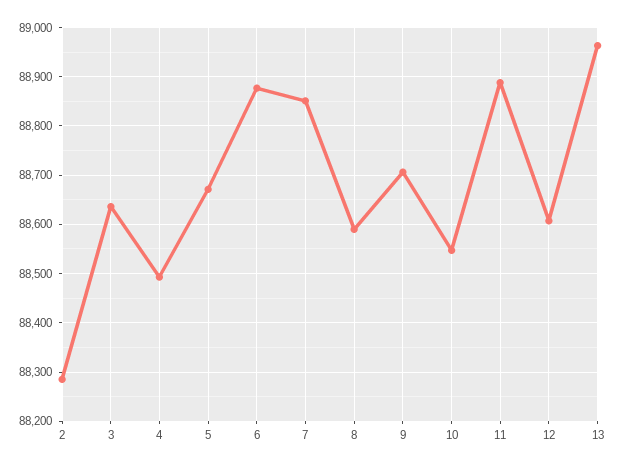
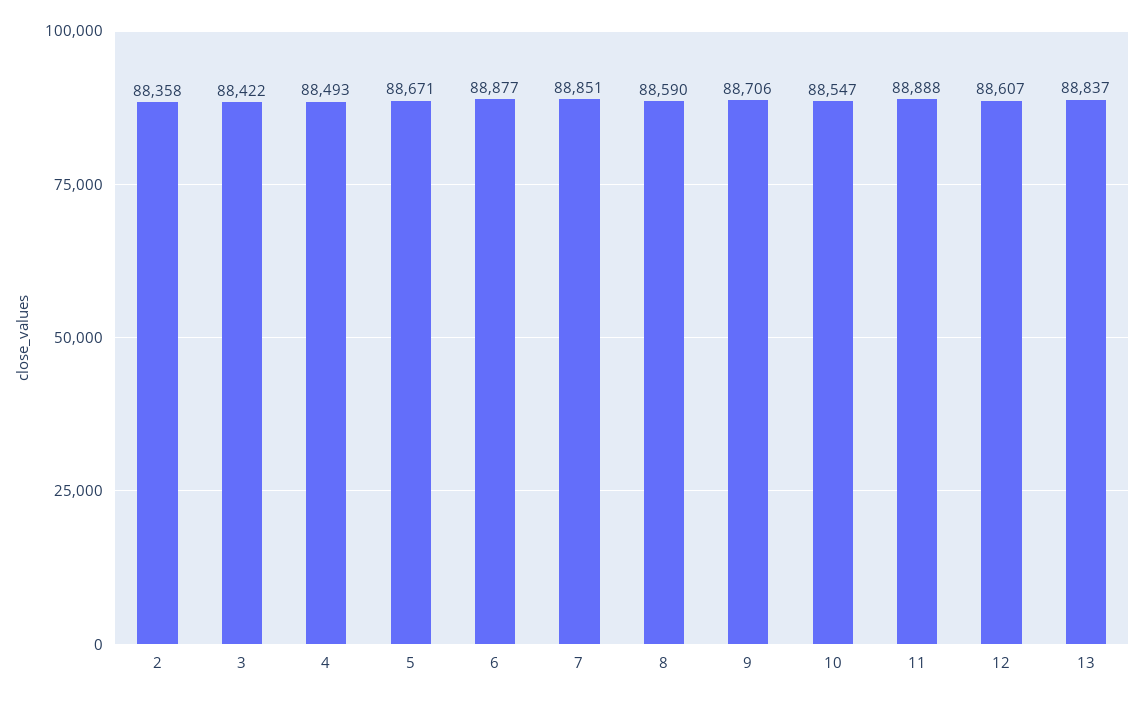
  {
-   "2": 88280,
+   "2": 88358,
-   "3": 88640,
+   "3": 88422,
    "4": 88493,
    "5": 88671,
    "6": 88877,
    "7": 88851,
    "8": 88590,
    "9": 88706,
    "10": 88547,
    "11": 88888,
    "12": 88607,
-   "13": 88960
+   "13": 88837
  }

